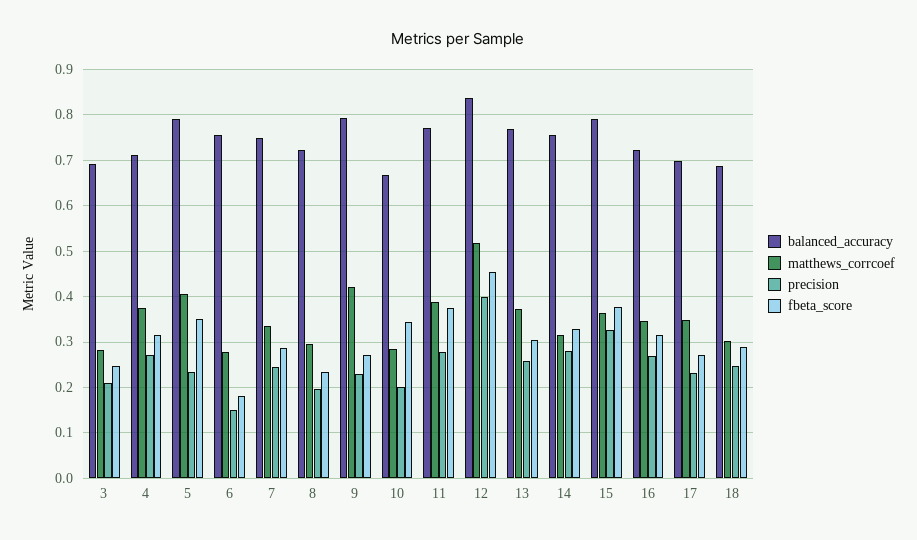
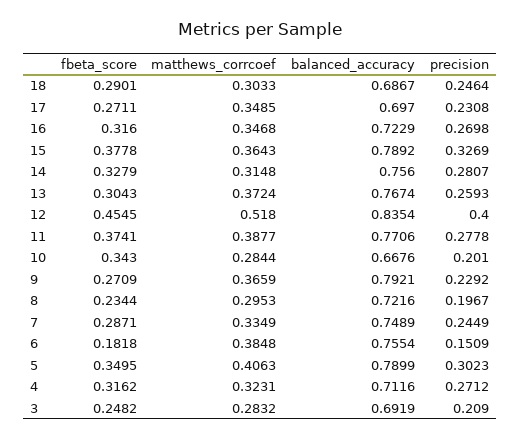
  {
    "balanced_accuracy": {
      "3": 0.6919,
      "4": 0.7116,
      "5": 0.7899,
      "6": 0.7554,
      "7": 0.7489,
      "8": 0.7216,
      "9": 0.7921,
      "10": 0.6676,
      "11": 0.7706,
      "12": 0.8354,
      "13": 0.7674,
      "14": 0.756,
      "15": 0.7892,
      "16": 0.7229,
      "17": 0.697,
      "18": 0.6867
    },
    "matthews_corrcoef": {
      "3": 0.2832,
-     "4": 0.38,
+     "4": 0.3231,
      "5": 0.4063,
-     "6": 0.28,
+     "6": 0.3848,
      "7": 0.3349,
      "8": 0.2953,
-     "9": 0.42,
+     "9": 0.3659,
      "10": 0.2844,
      "11": 0.3877,
      "12": 0.518,
      "13": 0.3724,
      "14": 0.3148,
      "15": 0.3643,
      "16": 0.3468,
      "17": 0.3485,
      "18": 0.3033
    },
    "precision": {
      "3": 0.209,
      "4": 0.2712,
-     "5": 0.24,
+     "5": 0.3023,
      "6": 0.1509,
      "7": 0.2449,
      "8": 0.1967,
      "9": 0.2292,
      "10": 0.201,
      "11": 0.2778,
      "12": 0.4,
      "13": 0.2593,
      "14": 0.2807,
      "15": 0.3269,
      "16": 0.2698,
      "17": 0.2308,
      "18": 0.2464
    },
    "fbeta_score": {
      "3": 0.2482,
      "4": 0.3162,
      "5": 0.3495,
      "6": 0.1818,
      "7": 0.2871,
      "8": 0.2344,
      "9": 0.2709,
      "10": 0.343,
      "11": 0.3741,
      "12": 0.4545,
      "13": 0.3043,
      "14": 0.3279,
      "15": 0.3778,
      "16": 0.316,
      "17": 0.2711,
      "18": 0.2901
    }
  }

